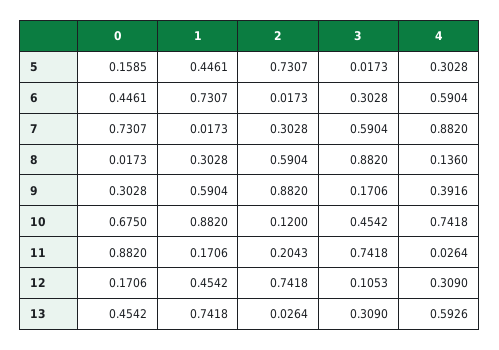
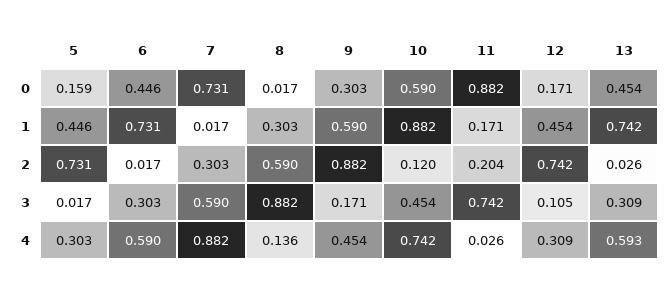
  {
    "0": {
      "5": 0.1585,
      "6": 0.4461,
      "7": 0.7307,
      "8": 0.0173,
      "9": 0.3028,
-     "10": 0.675,
+     "10": 0.59,
      "11": 0.882,
      "12": 0.1706,
      "13": 0.4542
    },
    "1": {
      "5": 0.4461,
      "6": 0.7307,
      "7": 0.0173,
      "8": 0.3028,
      "9": 0.5904,
      "10": 0.882,
      "11": 0.1706,
      "12": 0.4542,
      "13": 0.7418
    },
    "2": {
      "5": 0.7307,
      "6": 0.0173,
      "7": 0.3028,
      "8": 0.5904,
      "9": 0.882,
      "10": 0.12,
      "11": 0.2043,
      "12": 0.7418,
      "13": 0.0264
    },
    "3": {
      "5": 0.0173,
      "6": 0.3028,
      "7": 0.5904,
      "8": 0.882,
      "9": 0.1706,
      "10": 0.4542,
      "11": 0.7418,
      "12": 0.1053,
      "13": 0.309
    },
    "4": {
      "5": 0.3028,
      "6": 0.5904,
      "7": 0.882,
      "8": 0.136,
-     "9": 0.3916,
+     "9": 0.454,
      "10": 0.7418,
      "11": 0.0264,
      "12": 0.309,
      "13": 0.5926
    }
  }

